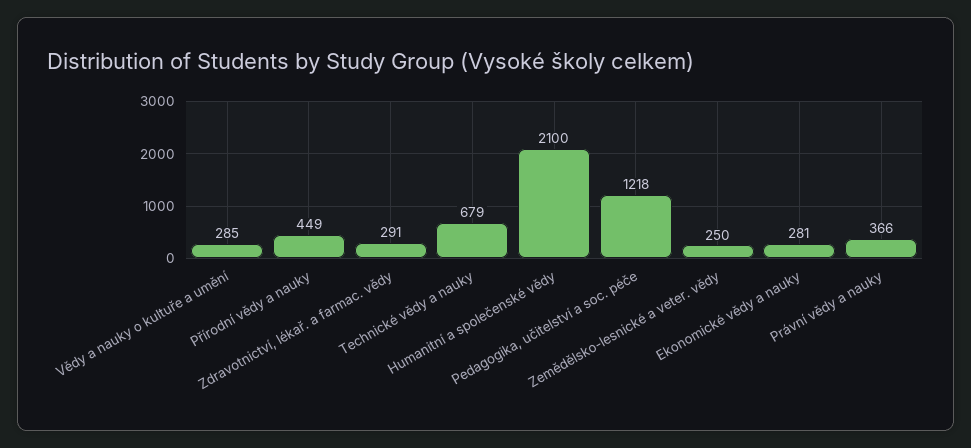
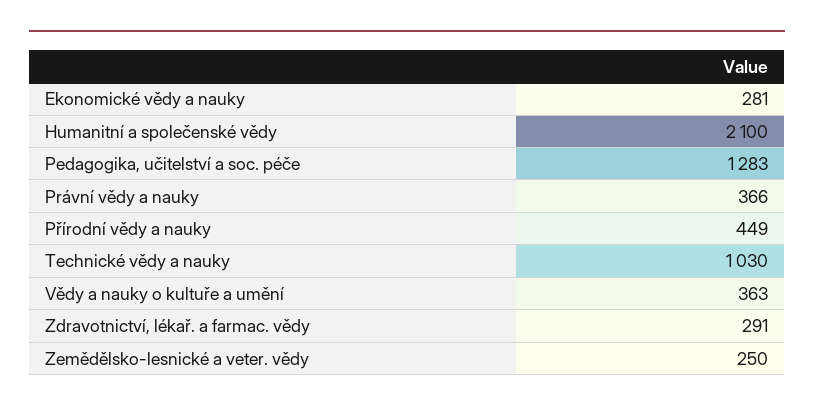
  {
-   "Vědy a nauky o kultuře a umění": 285,
+   "Vědy a nauky o kultuře a umění": 363,
    "Přírodní vědy a nauky": 449,
    "Zdravotnictví, lékař. a farmac. vědy": 291,
-   "Technické vědy a nauky": 679,
+   "Technické vědy a nauky": 1030,
    "Humanitní a společenské vědy": 2100,
-   "Pedagogika, učitelství a soc. péče": 1218,
+   "Pedagogika, učitelství a soc. péče": 1283,
    "Zemědělsko-lesnické a veter. vědy": 250,
    "Ekonomické vědy a nauky": 281,
    "Právní vědy a nauky": 366
  }

